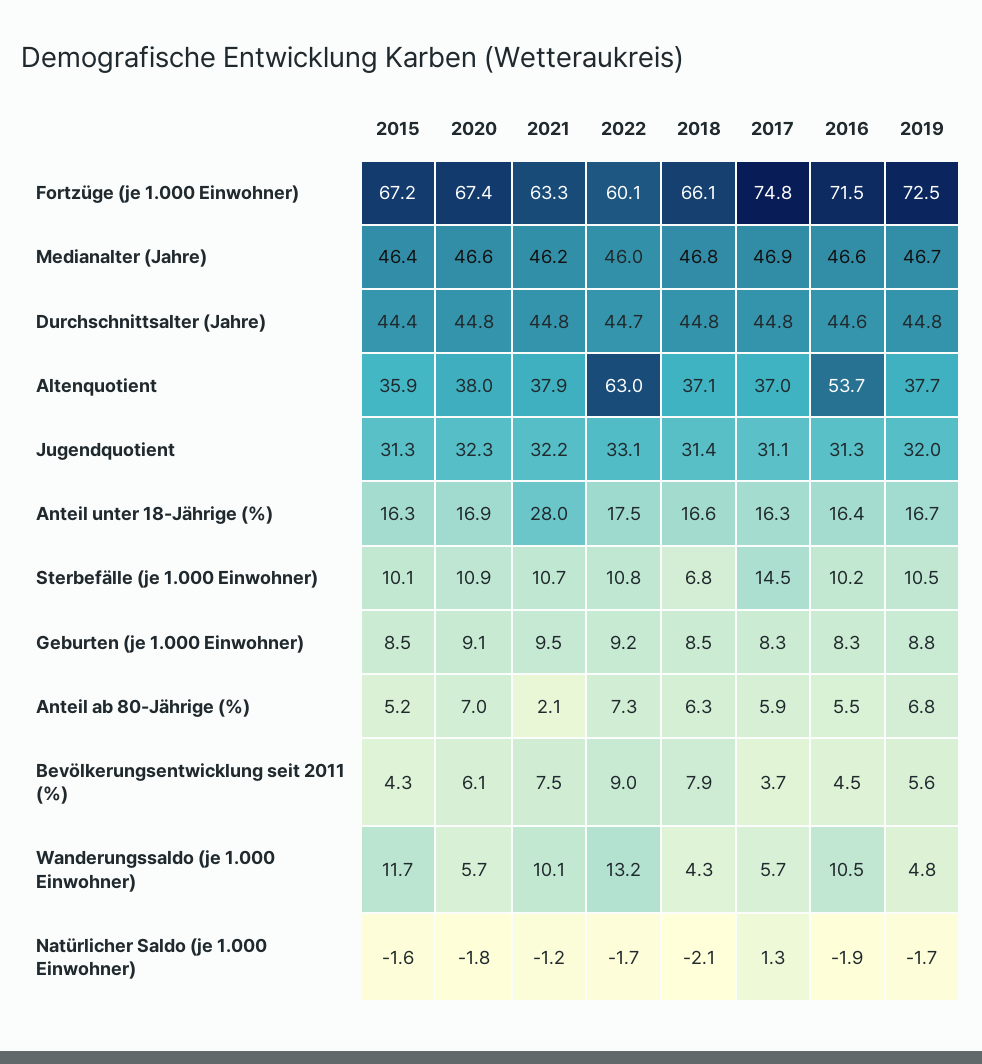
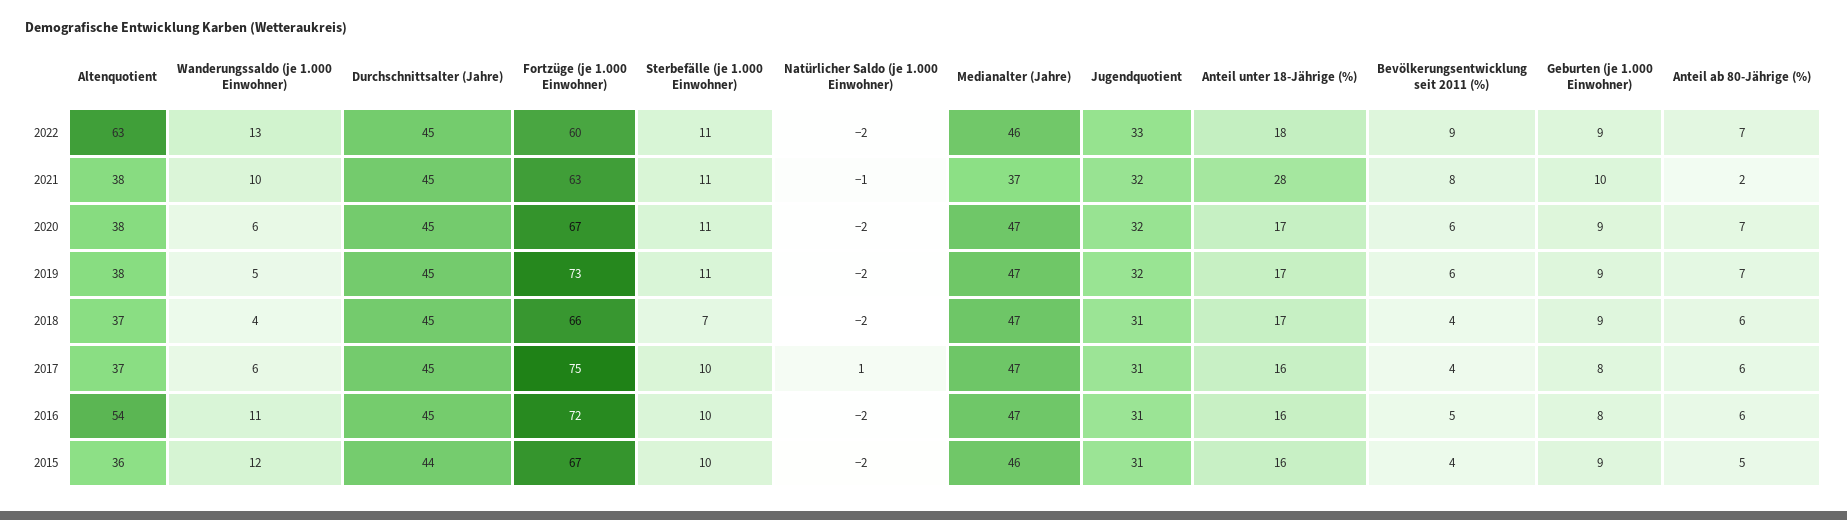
  {
    "2015": {
      "Fortzüge (je 1.000 Einwohner)": 67.2,
      "Medianalter (Jahre)": 46.4,
      "Durchschnittsalter (Jahre)": 44.4,
      "Altenquotient": 35.9,
      "Jugendquotient": 31.3,
      "Anteil unter 18-Jährige (%)": 16.3,
      "Sterbefälle (je 1.000 Einwohner)": 10.1,
      "Geburten (je 1.000 Einwohner)": 8.5,
      "Anteil ab 80-Jährige (%)": 5.2,
      "Bevölkerungsentwicklung seit 2011 (%)": 4.3,
      "Wanderungssaldo (je 1.000 Einwohner)": 11.7,
      "Natürlicher Saldo (je 1.000 Einwohner)": -1.6
    },
    "2020": {
      "Fortzüge (je 1.000 Einwohner)": 67.4,
      "Medianalter (Jahre)": 46.6,
      "Durchschnittsalter (Jahre)": 44.8,
      "Altenquotient": 38,
      "Jugendquotient": 32.3,
      "Anteil unter 18-Jährige (%)": 16.9,
      "Sterbefälle (je 1.000 Einwohner)": 10.9,
      "Geburten (je 1.000 Einwohner)": 9.1,
      "Anteil ab 80-Jährige (%)": 7,
      "Bevölkerungsentwicklung seit 2011 (%)": 6.1,
      "Wanderungssaldo (je 1.000 Einwohner)": 5.7,
      "Natürlicher Saldo (je 1.000 Einwohner)": -1.8
    },
    "2021": {
      "Fortzüge (je 1.000 Einwohner)": 63.3,
-     "Medianalter (Jahre)": 46.2,
+     "Medianalter (Jahre)": 37,
      "Durchschnittsalter (Jahre)": 44.8,
      "Altenquotient": 37.9,
      "Jugendquotient": 32.2,
      "Anteil unter 18-Jährige (%)": 28,
      "Sterbefälle (je 1.000 Einwohner)": 10.7,
      "Geburten (je 1.000 Einwohner)": 9.5,
      "Anteil ab 80-Jährige (%)": 2.1,
      "Bevölkerungsentwicklung seit 2011 (%)": 7.5,
      "Wanderungssaldo (je 1.000 Einwohner)": 10.1,
      "Natürlicher Saldo (je 1.000 Einwohner)": -1.2
    },
    "2022": {
      "Fortzüge (je 1.000 Einwohner)": 60.1,
      "Medianalter (Jahre)": 46,
      "Durchschnittsalter (Jahre)": 44.7,
      "Altenquotient": 63,
      "Jugendquotient": 33.1,
      "Anteil unter 18-Jährige (%)": 17.5,
      "Sterbefälle (je 1.000 Einwohner)": 10.8,
      "Geburten (je 1.000 Einwohner)": 9.2,
      "Anteil ab 80-Jährige (%)": 7.3,
      "Bevölkerungsentwicklung seit 2011 (%)": 9,
      "Wanderungssaldo (je 1.000 Einwohner)": 13.2,
      "Natürlicher Saldo (je 1.000 Einwohner)": -1.7
    },
    "2018": {
      "Fortzüge (je 1.000 Einwohner)": 66.1,
      "Medianalter (Jahre)": 46.8,
      "Durchschnittsalter (Jahre)": 44.8,
      "Altenquotient": 37.1,
      "Jugendquotient": 31.4,
      "Anteil unter 18-Jährige (%)": 16.6,
      "Sterbefälle (je 1.000 Einwohner)": 6.8,
      "Geburten (je 1.000 Einwohner)": 8.5,
      "Anteil ab 80-Jährige (%)": 6.3,
-     "Bevölkerungsentwicklung seit 2011 (%)": 7.9,
+     "Bevölkerungsentwicklung seit 2011 (%)": 4,
      "Wanderungssaldo (je 1.000 Einwohner)": 4.3,
      "Natürlicher Saldo (je 1.000 Einwohner)": -2.1
    },
    "2017": {
      "Fortzüge (je 1.000 Einwohner)": 74.8,
      "Medianalter (Jahre)": 46.9,
      "Durchschnittsalter (Jahre)": 44.8,
      "Altenquotient": 37,
      "Jugendquotient": 31.1,
      "Anteil unter 18-Jährige (%)": 16.3,
-     "Sterbefälle (je 1.000 Einwohner)": 14.5,
+     "Sterbefälle (je 1.000 Einwohner)": 10,
      "Geburten (je 1.000 Einwohner)": 8.3,
      "Anteil ab 80-Jährige (%)": 5.9,
      "Bevölkerungsentwicklung seit 2011 (%)": 3.7,
      "Wanderungssaldo (je 1.000 Einwohner)": 5.7,
      "Natürlicher Saldo (je 1.000 Einwohner)": 1.3
    },
    "2016": {
      "Fortzüge (je 1.000 Einwohner)": 71.5,
      "Medianalter (Jahre)": 46.6,
      "Durchschnittsalter (Jahre)": 44.6,
      "Altenquotient": 53.7,
      "Jugendquotient": 31.3,
      "Anteil unter 18-Jährige (%)": 16.4,
      "Sterbefälle (je 1.000 Einwohner)": 10.2,
      "Geburten (je 1.000 Einwohner)": 8.3,
      "Anteil ab 80-Jährige (%)": 5.5,
      "Bevölkerungsentwicklung seit 2011 (%)": 4.5,
      "Wanderungssaldo (je 1.000 Einwohner)": 10.5,
      "Natürlicher Saldo (je 1.000 Einwohner)": -1.9
    },
    "2019": {
      "Fortzüge (je 1.000 Einwohner)": 72.5,
      "Medianalter (Jahre)": 46.7,
      "Durchschnittsalter (Jahre)": 44.8,
      "Altenquotient": 37.7,
      "Jugendquotient": 32,
      "Anteil unter 18-Jährige (%)": 16.7,
      "Sterbefälle (je 1.000 Einwohner)": 10.5,
      "Geburten (je 1.000 Einwohner)": 8.8,
      "Anteil ab 80-Jährige (%)": 6.8,
      "Bevölkerungsentwicklung seit 2011 (%)": 5.6,
      "Wanderungssaldo (je 1.000 Einwohner)": 4.8,
      "Natürlicher Saldo (je 1.000 Einwohner)": -1.7
    }
  }

